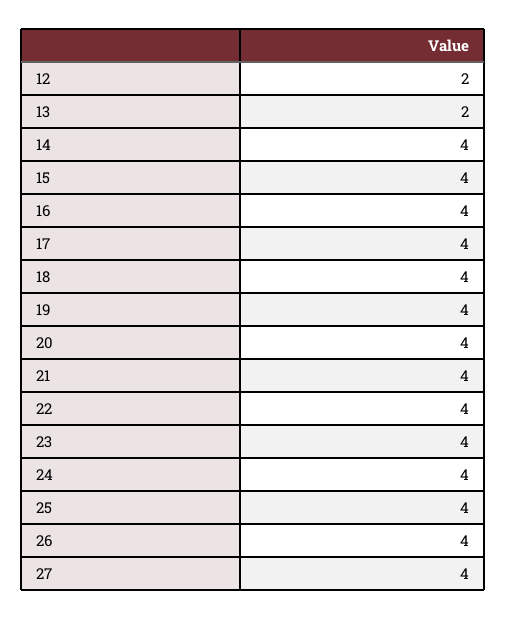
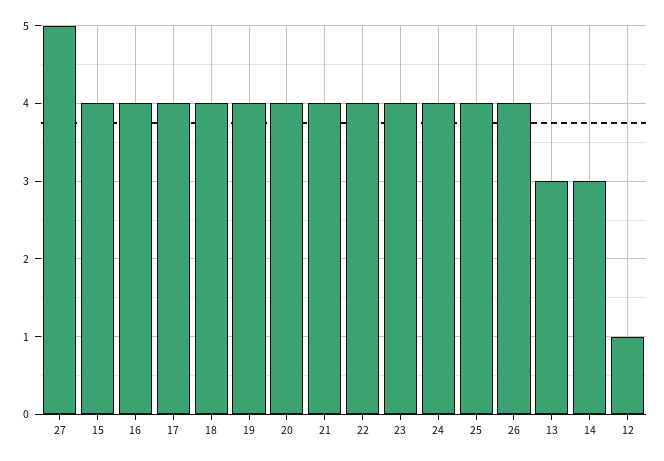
  {
-   "12": 2,
+   "12": 1,
-   "13": 2,
+   "13": 3,
-   "14": 4,
+   "14": 3,
    "15": 4,
    "16": 4,
    "17": 4,
    "18": 4,
    "19": 4,
    "20": 4,
    "21": 4,
    "22": 4,
    "23": 4,
    "24": 4,
    "25": 4,
    "26": 4,
-   "27": 4
+   "27": 5
  }

